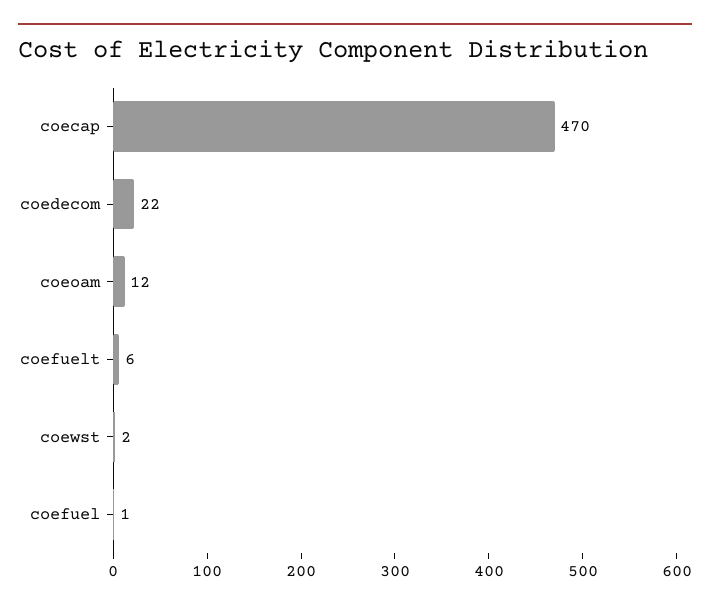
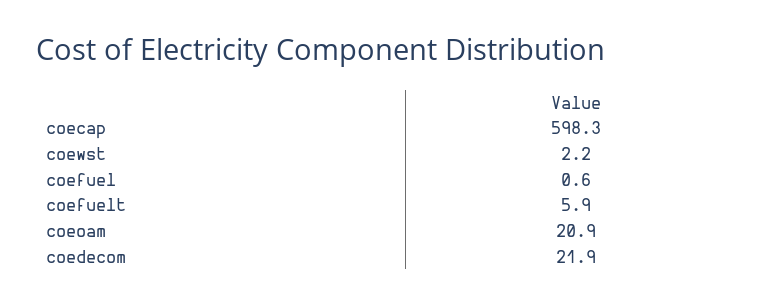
  {
-   "coecap": 470,
+   "coecap": 598.3,
    "coedecom": 21.9,
-   "coeoam": 12,
+   "coeoam": 20.9,
    "coefuelt": 5.9,
    "coewst": 2.2,
    "coefuel": 0.6
  }

